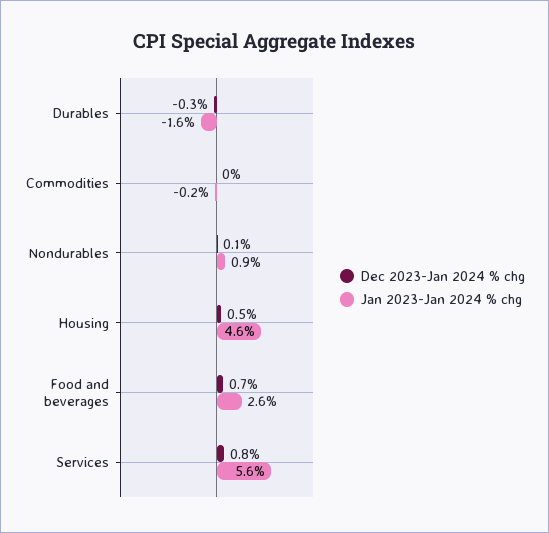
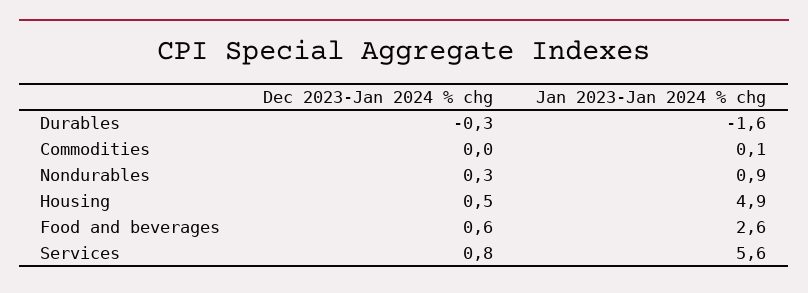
  {
    "Dec 2023-Jan 2024 % chg": {
      "Durables": -0.3,
      "Commodities": 0,
-     "Nondurables": 0.1,
+     "Nondurables": 0.3,
      "Housing": 0.5,
-     "Food and beverages": 0.7,
+     "Food and beverages": 0.6,
      "Services": 0.8
    },
    "Jan 2023-Jan 2024 % chg": {
      "Durables": -1.6,
-     "Commodities": -0.2,
+     "Commodities": 0.1,
      "Nondurables": 0.9,
-     "Housing": 4.6,
+     "Housing": 4.9,
      "Food and beverages": 2.6,
      "Services": 5.6
    }
  }

